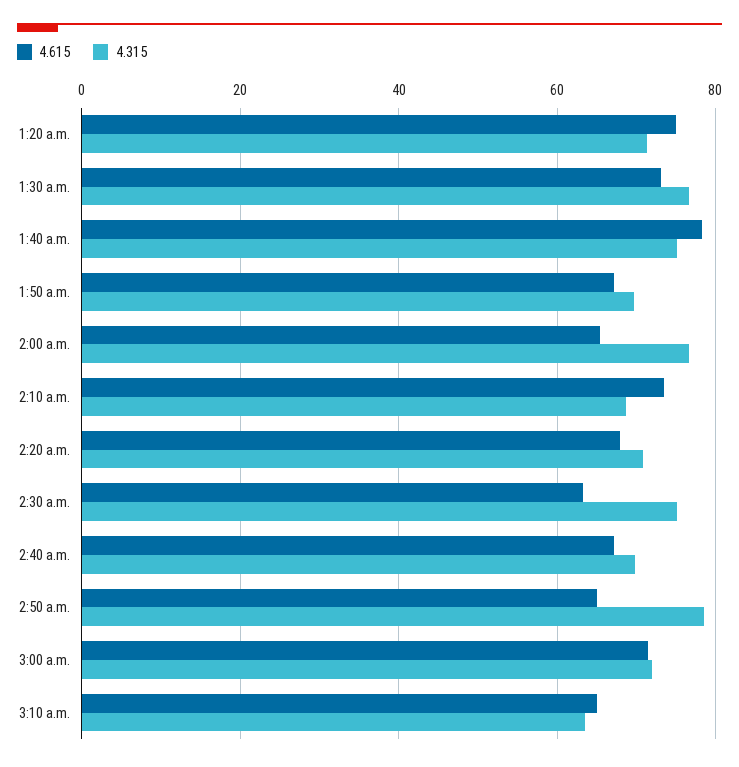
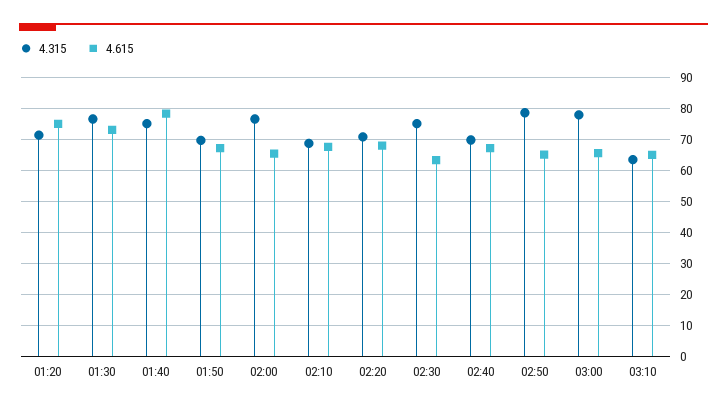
  {
    "4.615": {
      "1:20 a.m.": 76,
      "1:30 a.m.": 74,
      "1:40 a.m.": 78,
      "1:50 a.m.": 68,
      "2:00 a.m.": 66,
-     "2:10 a.m.": 74,
+     "2:10 a.m.": 68,
      "2:20 a.m.": 68,
      "2:30 a.m.": 64,
      "2:40 a.m.": 68,
      "2:50 a.m.": 66,
-     "3:00 a.m.": 72,
+     "3:00 a.m.": 66,
      "3:10 a.m.": 66
    },
    "4.315": {
      "1:20 a.m.": 72,
      "1:30 a.m.": 76,
      "1:40 a.m.": 76,
      "1:50 a.m.": 70,
      "2:00 a.m.": 76,
      "2:10 a.m.": 68,
      "2:20 a.m.": 70,
      "2:30 a.m.": 76,
      "2:40 a.m.": 70,
      "2:50 a.m.": 78,
-     "3:00 a.m.": 72,
+     "3:00 a.m.": 78,
      "3:10 a.m.": 64
    }
  }

